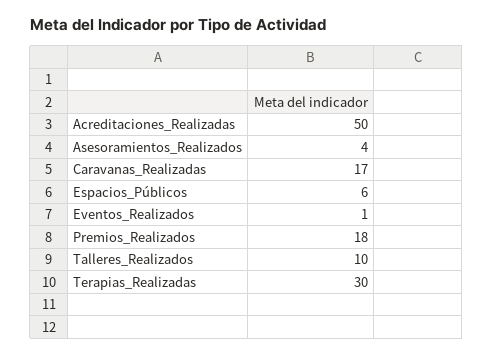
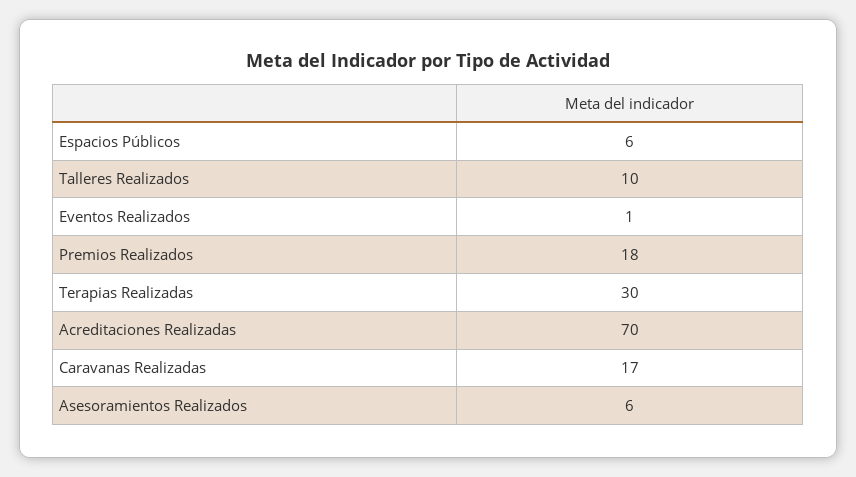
  {
-   "Acreditaciones_Realizadas": 50,
+   "Acreditaciones_Realizadas": 70,
-   "Asesoramientos_Realizados": 4,
+   "Asesoramientos_Realizados": 6,
    "Caravanas_Realizadas": 17,
    "Espacios_Públicos": 6,
    "Eventos_Realizados": 1,
    "Premios_Realizados": 18,
    "Talleres_Realizados": 10,
    "Terapias_Realizadas": 30
  }

